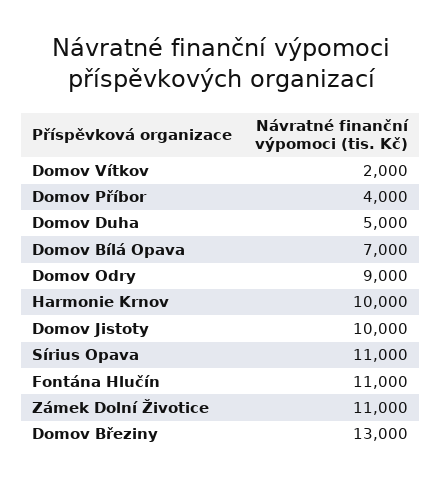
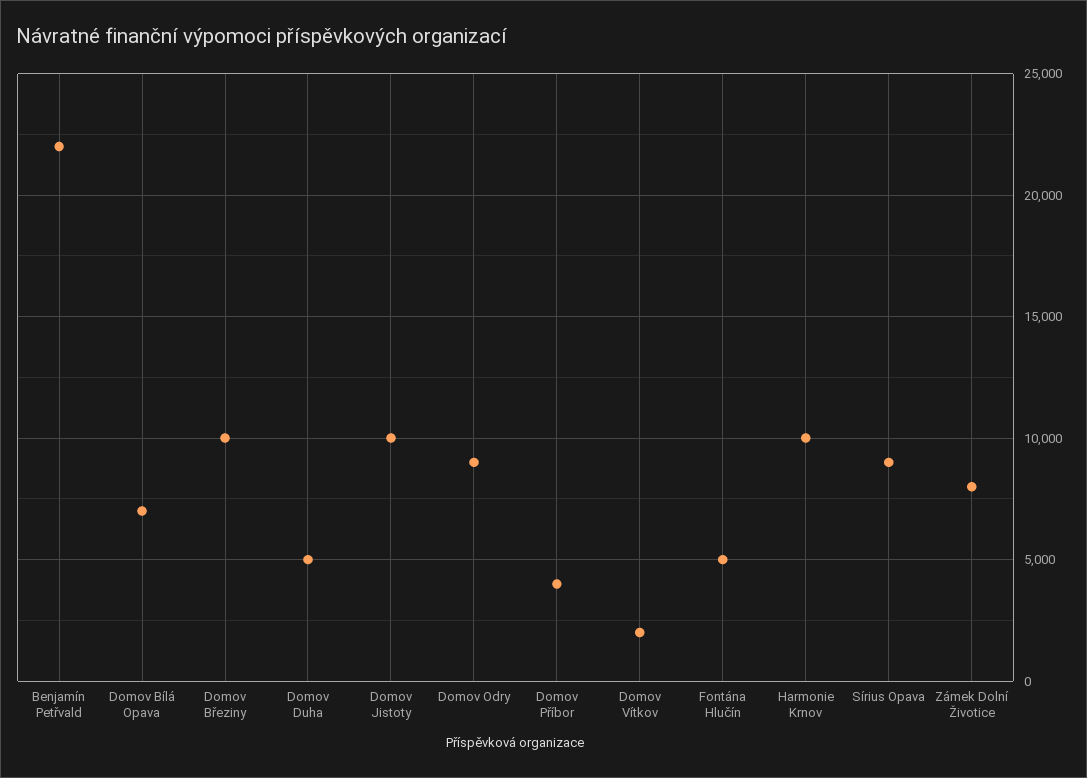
  {
    "Domov Vítkov": 2000,
    "Domov Příbor": 4000,
    "Domov Duha": 5000,
    "Domov Bílá Opava": 7000,
    "Domov Odry": 9000,
    "Harmonie Krnov": 10000,
    "Domov Jistoty": 10000,
-   "Sírius Opava": 11000,
+   "Sírius Opava": 9000,
-   "Fontána Hlučín": 11000,
+   "Fontána Hlučín": 5000,
-   "Zámek Dolní Životice": 11000,
+   "Zámek Dolní Životice": 8000,
-   "Domov Březiny": 13000
+   "Domov Březiny": 10000,
+   "Benjamín Petřvald": 22000
  }

